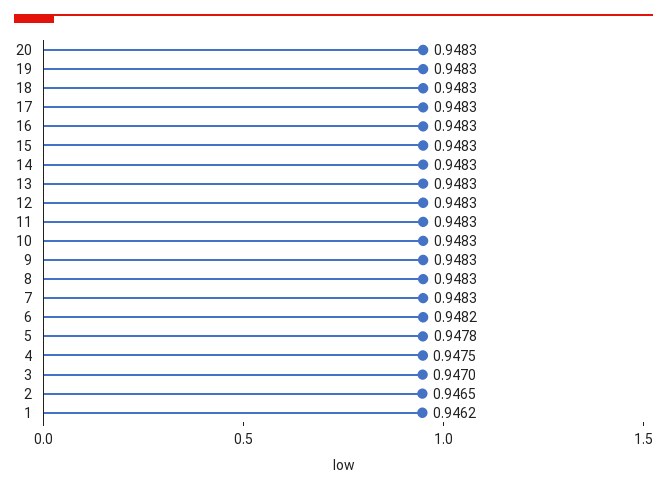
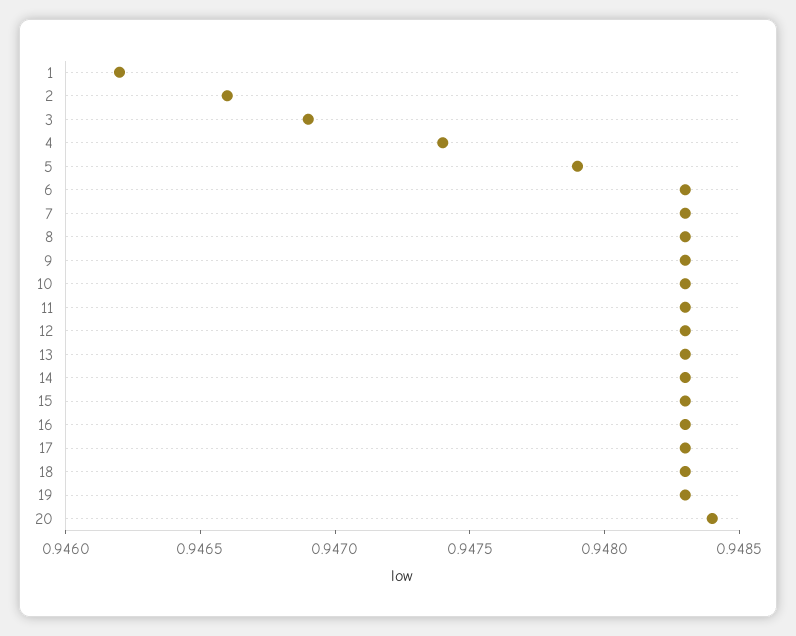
  {
-   "20": 0.9483,
+   "20": 0.9484,
    "19": 0.9483,
    "18": 0.9483,
    "17": 0.9483,
    "16": 0.9483,
    "15": 0.9483,
    "14": 0.9483,
    "13": 0.9483,
    "12": 0.9483,
    "11": 0.9483,
    "10": 0.9483,
    "9": 0.9483,
    "8": 0.9483,
    "7": 0.9483,
-   "6": 0.9482,
+   "6": 0.9483,
-   "5": 0.9478,
+   "5": 0.9479,
-   "4": 0.9475,
+   "4": 0.9474,
-   "3": 0.947,
+   "3": 0.9469,
-   "2": 0.9465,
+   "2": 0.9466,
    "1": 0.9462
  }

